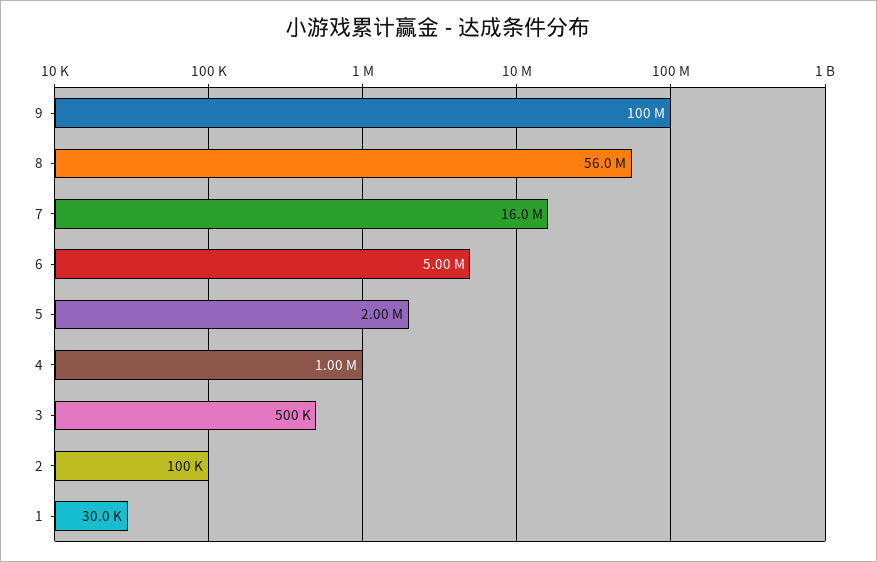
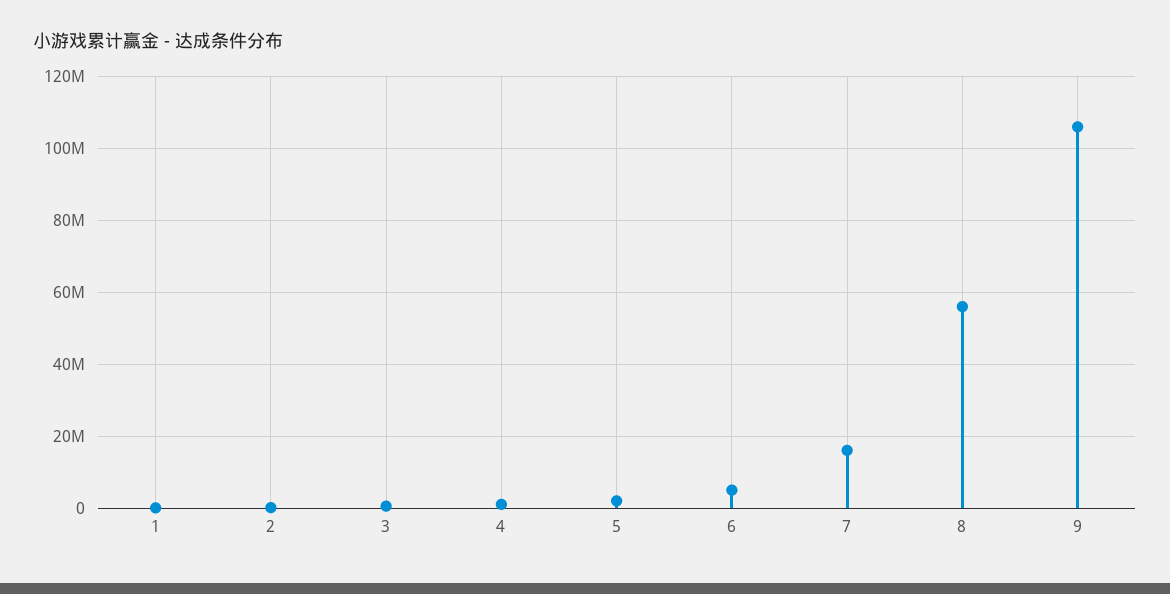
  {
-   "9": 100000000,
+   "9": 106000000,
    "8": 56000000,
    "7": 16000000,
    "6": 5000000,
    "5": 2000000,
    "4": 1000000,
    "3": 500000,
    "2": 100000,
    "1": 30000
  }

